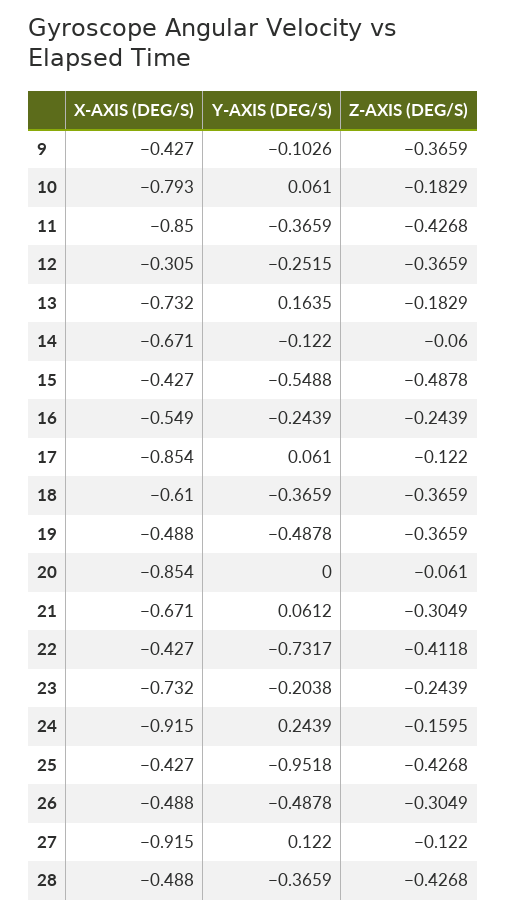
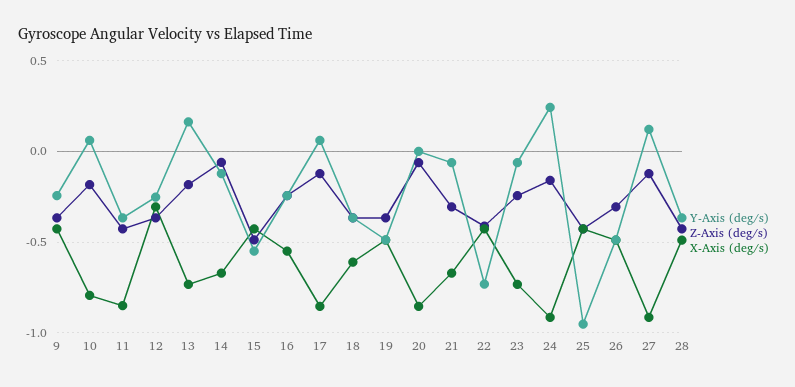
  {
    "X-AXIS (DEG/S)": {
      "9": -0.427,
      "10": -0.793,
      "11": -0.85,
      "12": -0.305,
      "13": -0.732,
      "14": -0.671,
      "15": -0.427,
      "16": -0.549,
      "17": -0.854,
      "18": -0.61,
      "19": -0.488,
      "20": -0.854,
      "21": -0.671,
      "22": -0.427,
      "23": -0.732,
      "24": -0.915,
      "25": -0.427,
      "26": -0.488,
      "27": -0.915,
      "28": -0.488
    },
    "Y-AXIS (DEG/S)": {
-     "9": -0.1026,
+     "9": -0.25,
      "10": 0.061,
      "11": -0.3659,
      "12": -0.2515,
      "13": 0.1635,
      "14": -0.122,
      "15": -0.5488,
      "16": -0.2439,
      "17": 0.061,
      "18": -0.3659,
      "19": -0.4878,
      "20": 0,
-     "21": 0.0612,
+     "21": -0.05,
      "22": -0.7317,
-     "23": -0.2038,
+     "23": -0.05,
      "24": 0.2439,
      "25": -0.9518,
      "26": -0.4878,
      "27": 0.122,
      "28": -0.3659
    },
    "Z-AXIS (DEG/S)": {
      "9": -0.3659,
      "10": -0.1829,
      "11": -0.4268,
      "12": -0.3659,
      "13": -0.1829,
      "14": -0.06,
      "15": -0.4878,
      "16": -0.2439,
      "17": -0.122,
      "18": -0.3659,
      "19": -0.3659,
      "20": -0.061,
      "21": -0.3049,
      "22": -0.4118,
      "23": -0.2439,
      "24": -0.1595,
      "25": -0.4268,
      "26": -0.3049,
      "27": -0.122,
      "28": -0.4268
    }
  }

